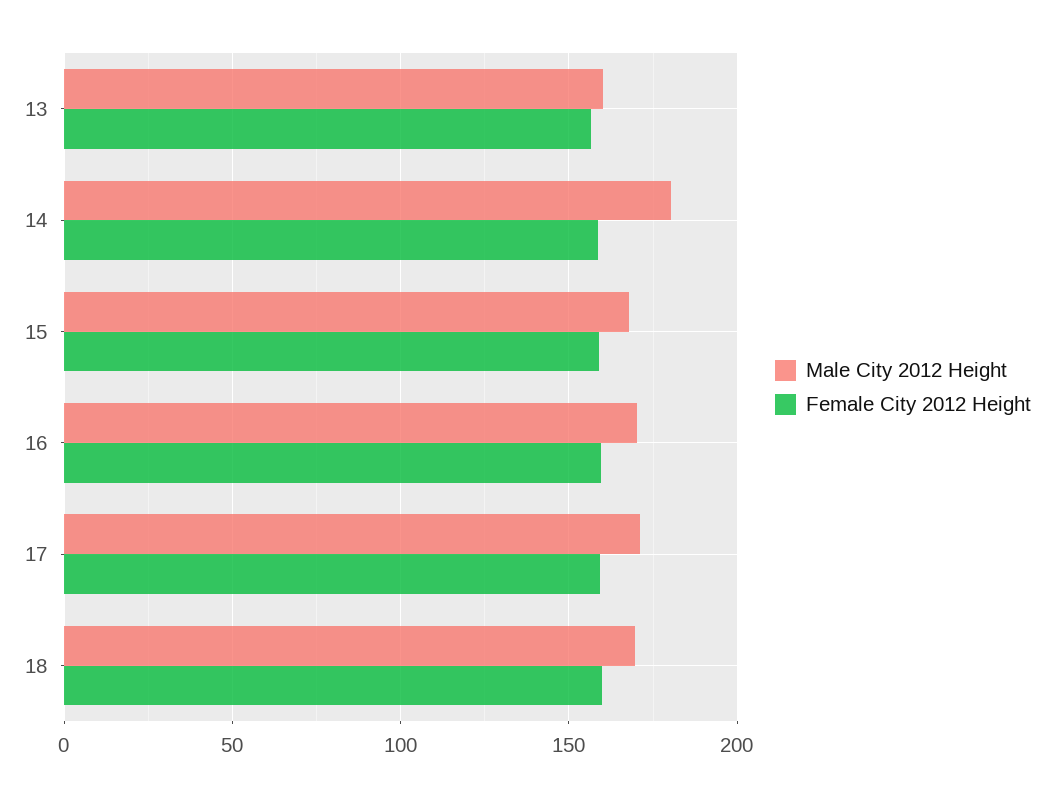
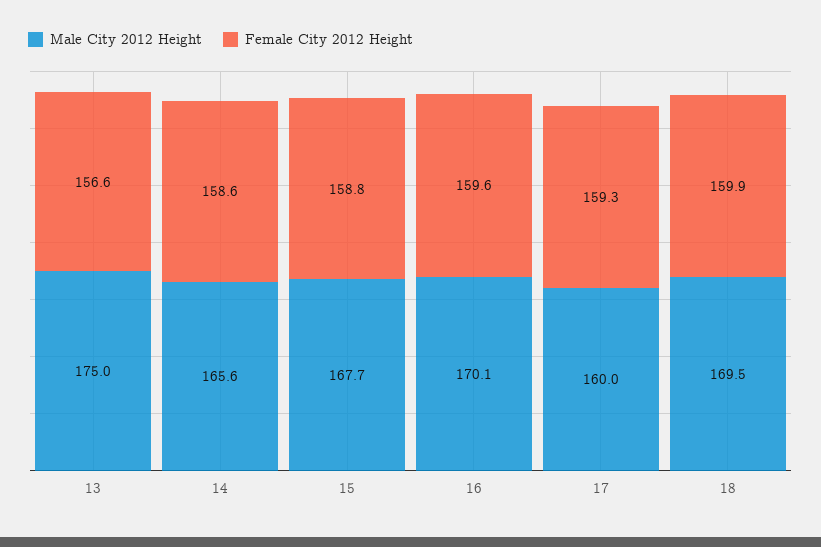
  {
    "Male City 2012 Height": {
-     "13": 160,
+     "13": 175,
-     "14": 180,
+     "14": 165.6,
      "15": 167.7,
      "16": 170.1,
-     "17": 170,
+     "17": 160,
      "18": 169.5
    },
    "Female City 2012 Height": {
      "13": 156.6,
      "14": 158.6,
      "15": 158.8,
      "16": 159.6,
      "17": 159.3,
      "18": 159.9
    }
  }

